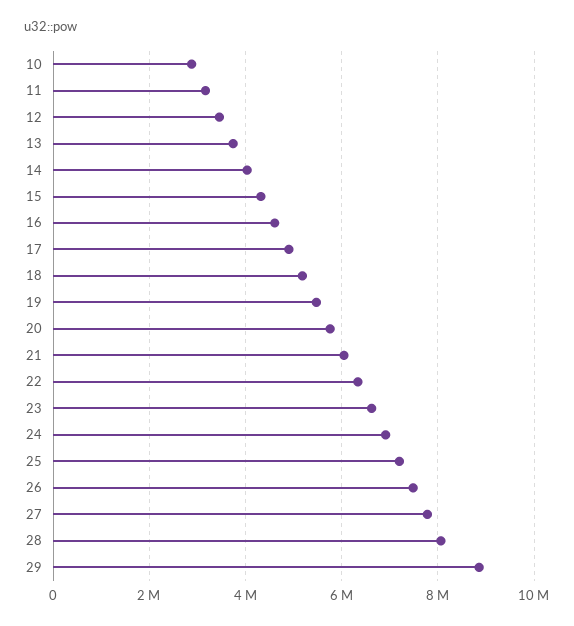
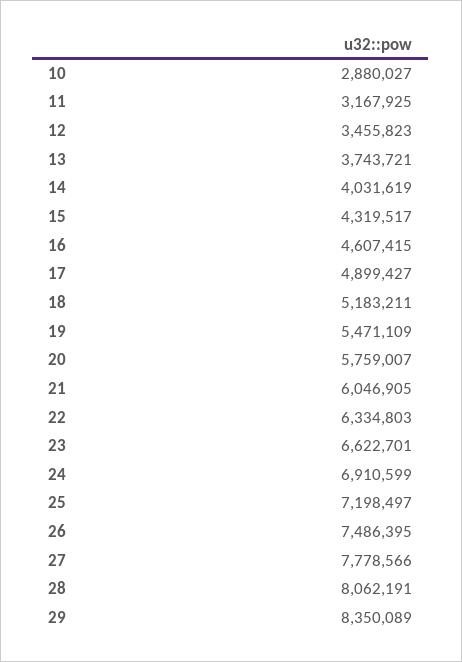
  {
    "10": 2880027,
    "11": 3167925,
    "12": 3455823,
    "13": 3743721,
    "14": 4031619,
    "15": 4319517,
    "16": 4607415,
    "17": 4899427,
    "18": 5183211,
    "19": 5471109,
    "20": 5759007,
    "21": 6046905,
    "22": 6334803,
    "23": 6622701,
    "24": 6910599,
    "25": 7198497,
    "26": 7486395,
    "27": 7778566,
    "28": 8062191,
-   "29": 8800000
+   "29": 8350089
  }

